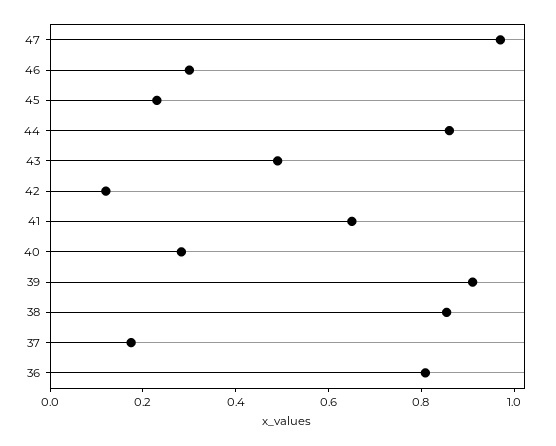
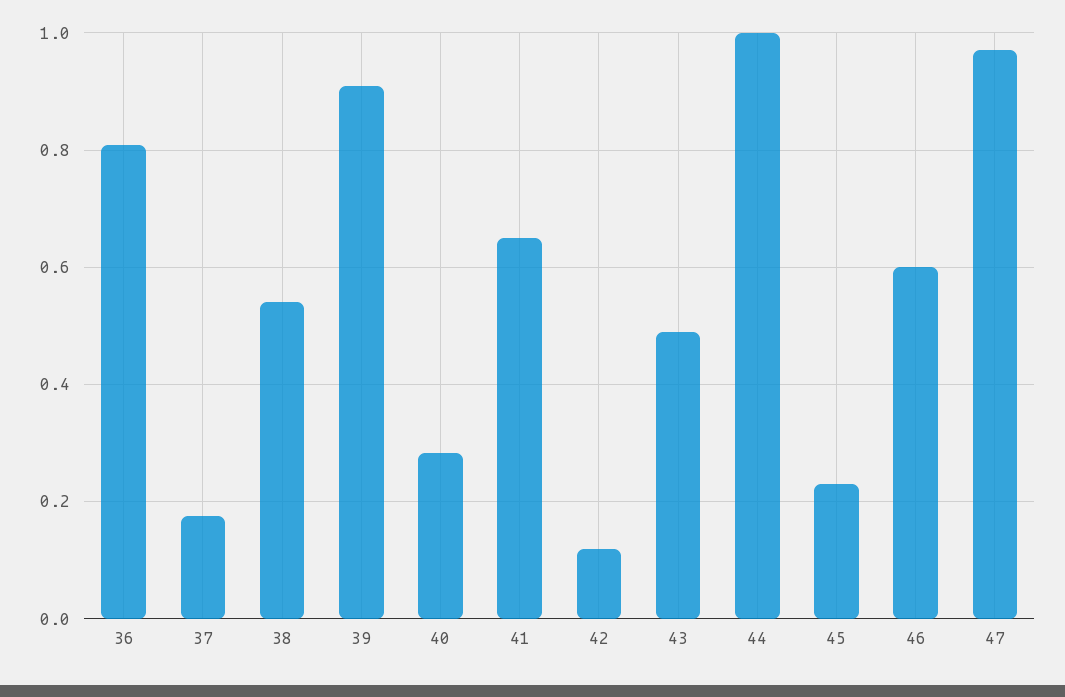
  {
    "47": 0.98,
-   "46": 0.3,
+   "46": 0.6,
    "45": 0.24,
-   "44": 0.85,
+   "44": 1,
    "43": 0.5,
    "42": 0.12,
    "41": 0.66,
    "40": 0.28,
    "39": 0.92,
-   "38": 0.85,
+   "38": 0.54,
    "37": 0.18,
    "36": 0.8
  }

